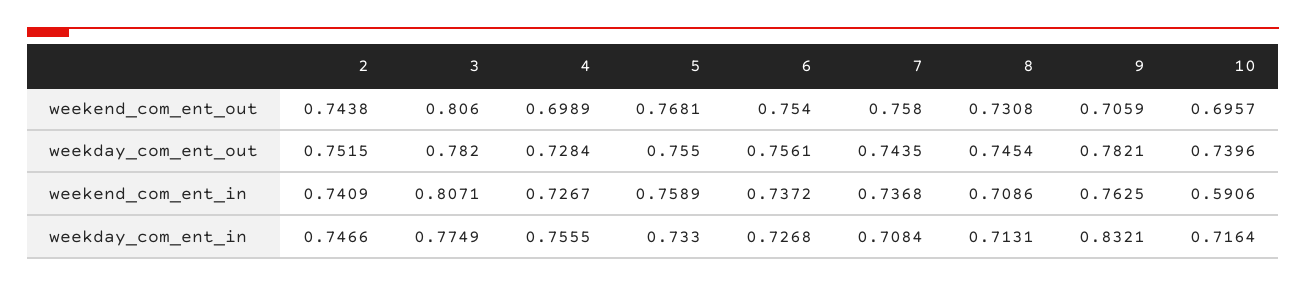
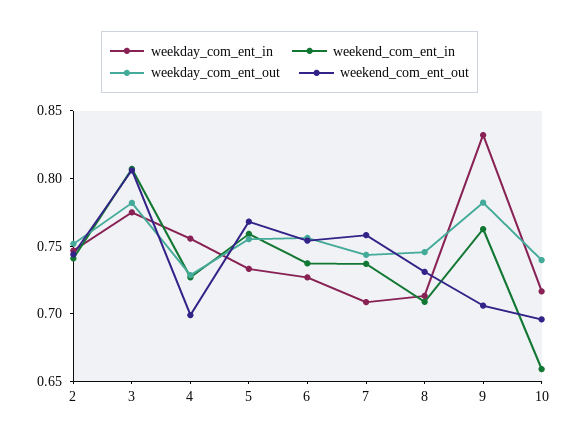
  {
    "weekend_com_ent_out": {
      "2": 0.7438,
      "3": 0.806,
      "4": 0.6989,
      "5": 0.7681,
      "6": 0.754,
      "7": 0.758,
      "8": 0.7308,
      "9": 0.7059,
      "10": 0.6957
    },
    "weekday_com_ent_out": {
      "2": 0.7515,
      "3": 0.782,
      "4": 0.7284,
      "5": 0.755,
      "6": 0.7561,
      "7": 0.7435,
      "8": 0.7454,
      "9": 0.7821,
      "10": 0.7396
    },
    "weekend_com_ent_in": {
      "2": 0.7409,
      "3": 0.8071,
      "4": 0.7267,
      "5": 0.7589,
      "6": 0.7372,
      "7": 0.7368,
      "8": 0.7086,
      "9": 0.7625,
-     "10": 0.5906
+     "10": 0.66
    },
    "weekday_com_ent_in": {
      "2": 0.7466,
      "3": 0.7749,
      "4": 0.7555,
      "5": 0.733,
      "6": 0.7268,
      "7": 0.7084,
      "8": 0.7131,
      "9": 0.8321,
      "10": 0.7164
    }
  }

